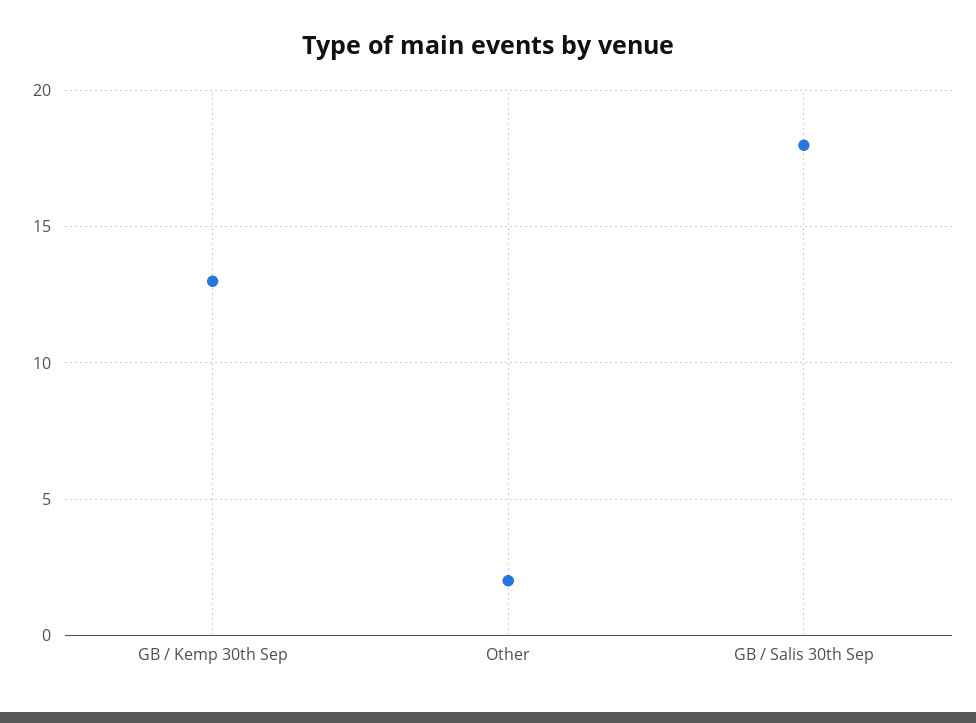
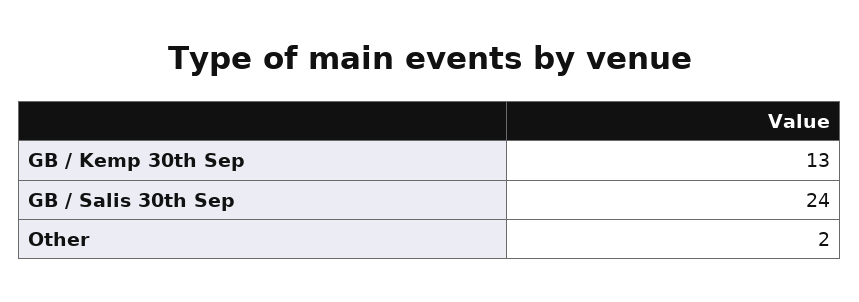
  {
    "GB / Kemp 30th Sep": 13,
    "Other": 2,
-   "GB / Salis 30th Sep": 18
+   "GB / Salis 30th Sep": 24
  }

